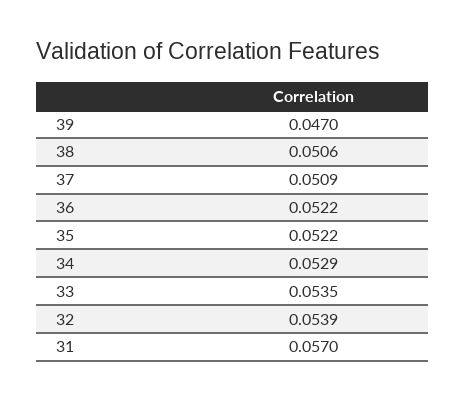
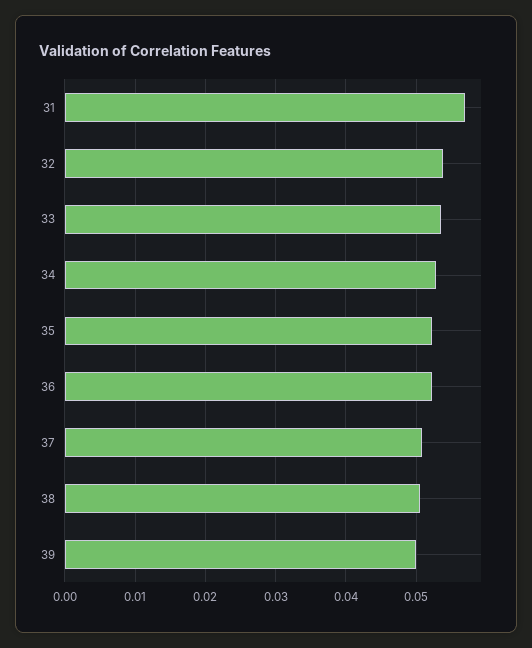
  {
-   "39": 0.047,
+   "39": 0.05,
    "38": 0.0506,
    "37": 0.0509,
    "36": 0.0522,
    "35": 0.0522,
    "34": 0.0529,
    "33": 0.0535,
    "32": 0.0539,
    "31": 0.057
  }

